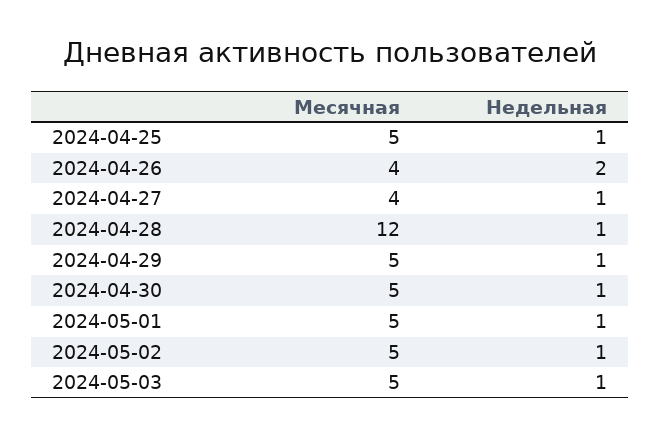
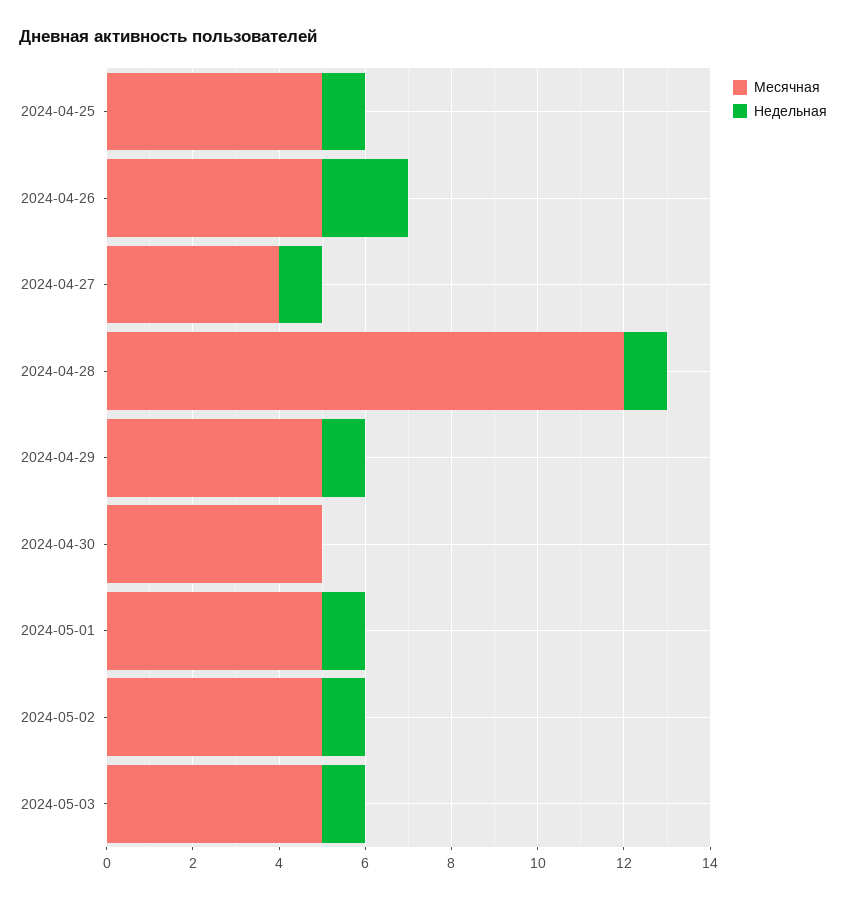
  {
    "Месячная": {
      "2024-04-25": 5,
-     "2024-04-26": 4,
+     "2024-04-26": 5,
      "2024-04-27": 4,
      "2024-04-28": 12,
      "2024-04-29": 5,
      "2024-04-30": 5,
      "2024-05-01": 5,
      "2024-05-02": 5,
      "2024-05-03": 5
    },
    "Недельная": {
      "2024-04-25": 1,
      "2024-04-26": 2,
      "2024-04-27": 1,
      "2024-04-28": 1,
      "2024-04-29": 1,
-     "2024-04-30": 1,
+     "2024-04-30": 0,
      "2024-05-01": 1,
      "2024-05-02": 1,
      "2024-05-03": 1
    }
  }

